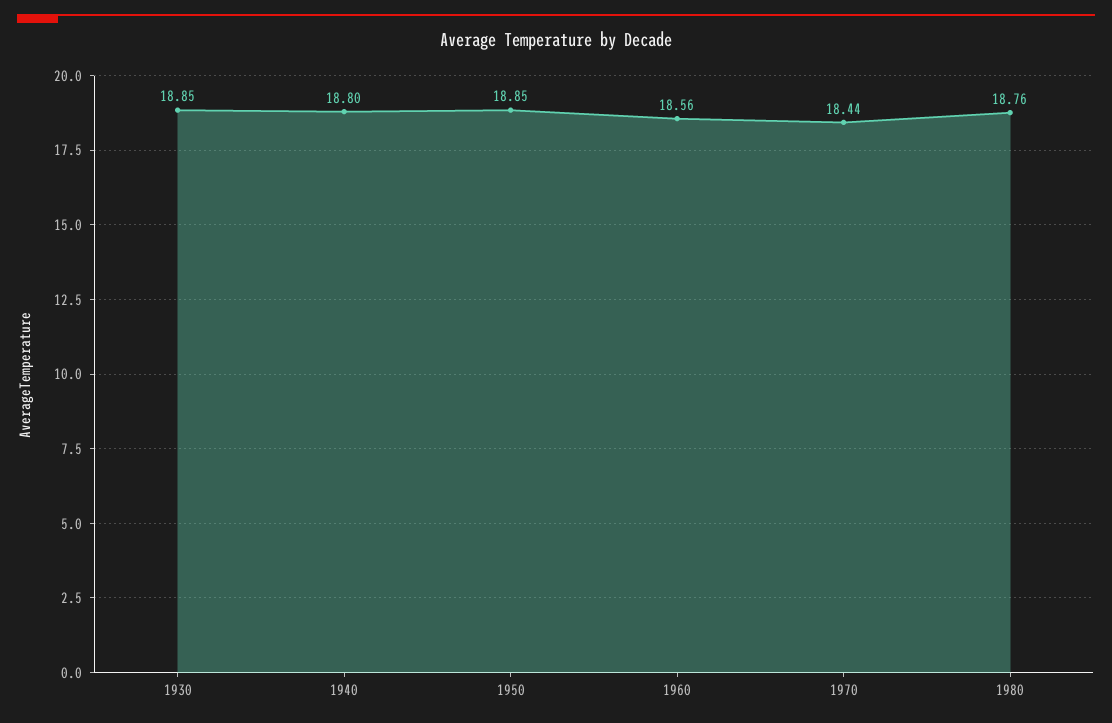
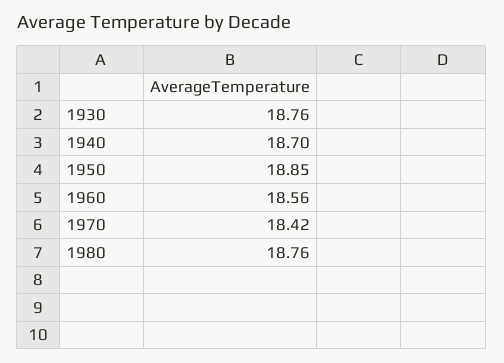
  {
-   "1930": 18.85,
+   "1930": 18.76,
-   "1940": 18.8,
+   "1940": 18.7,
    "1950": 18.85,
    "1960": 18.56,
-   "1970": 18.44,
+   "1970": 18.42,
    "1980": 18.76
  }

